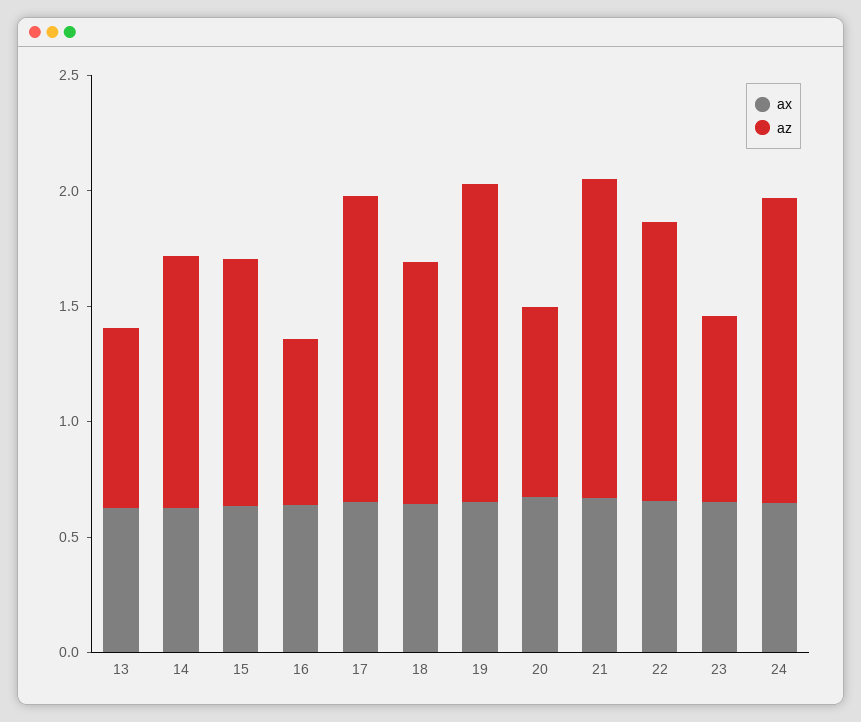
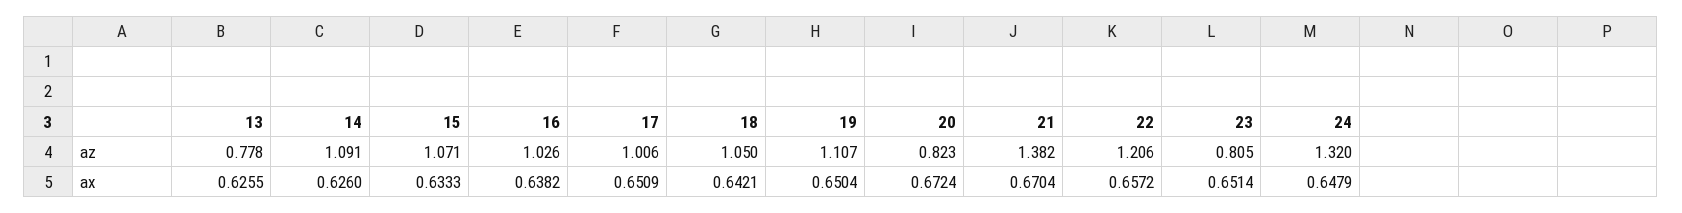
  {
    "ax": {
      "13": 0.6255,
      "14": 0.626,
      "15": 0.6333,
      "16": 0.6382,
      "17": 0.6509,
      "18": 0.6421,
      "19": 0.6504,
      "20": 0.6724,
      "21": 0.6704,
      "22": 0.6572,
      "23": 0.6514,
      "24": 0.6479
    },
    "az": {
      "13": 0.778,
      "14": 1.091,
      "15": 1.071,
-     "16": 0.7,
+     "16": 1.026,
-     "17": 1.3,
+     "17": 1.006,
      "18": 1.05,
-     "19": 1.4,
+     "19": 1.107,
      "20": 0.823,
      "21": 1.382,
      "22": 1.206,
      "23": 0.805,
      "24": 1.32
    }
  }

